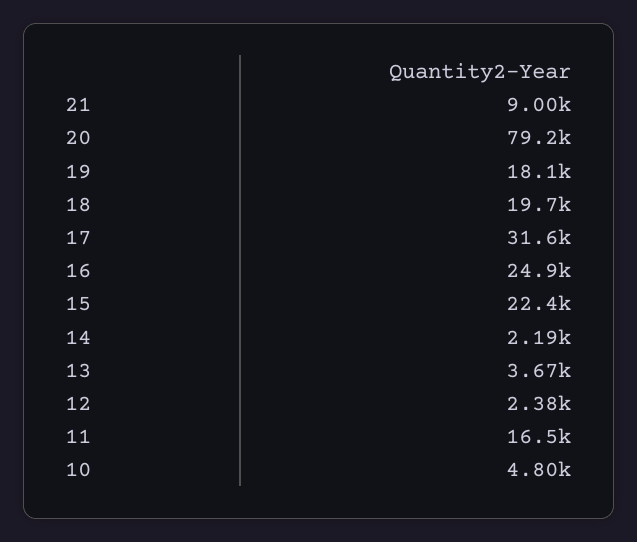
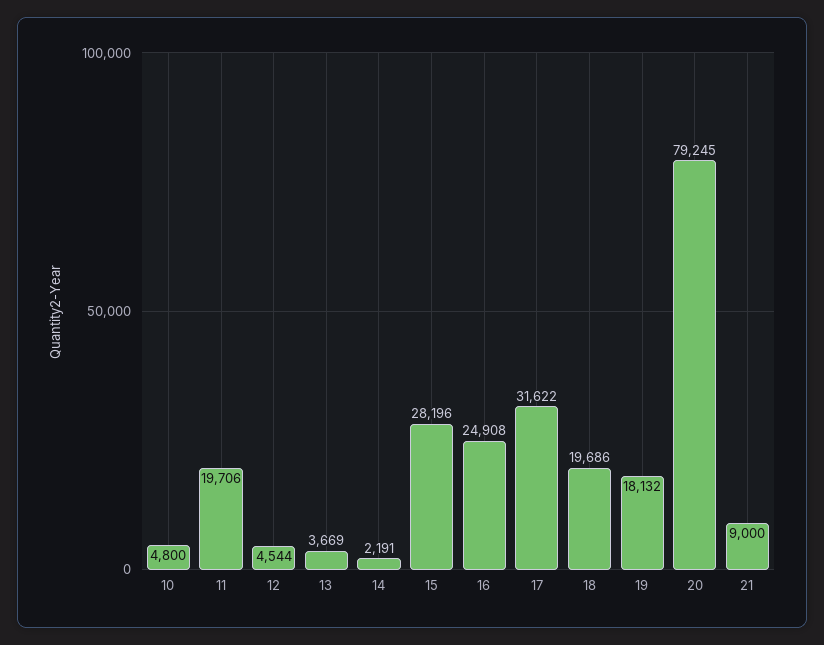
  {
    "21": 9000,
    "20": 79245,
    "19": 18132,
    "18": 19686,
    "17": 31622,
    "16": 24908,
-   "15": 22400,
+   "15": 28196,
    "14": 2191,
    "13": 3669,
-   "12": 2380,
+   "12": 4544,
-   "11": 16500,
+   "11": 19706,
    "10": 4800
  }

